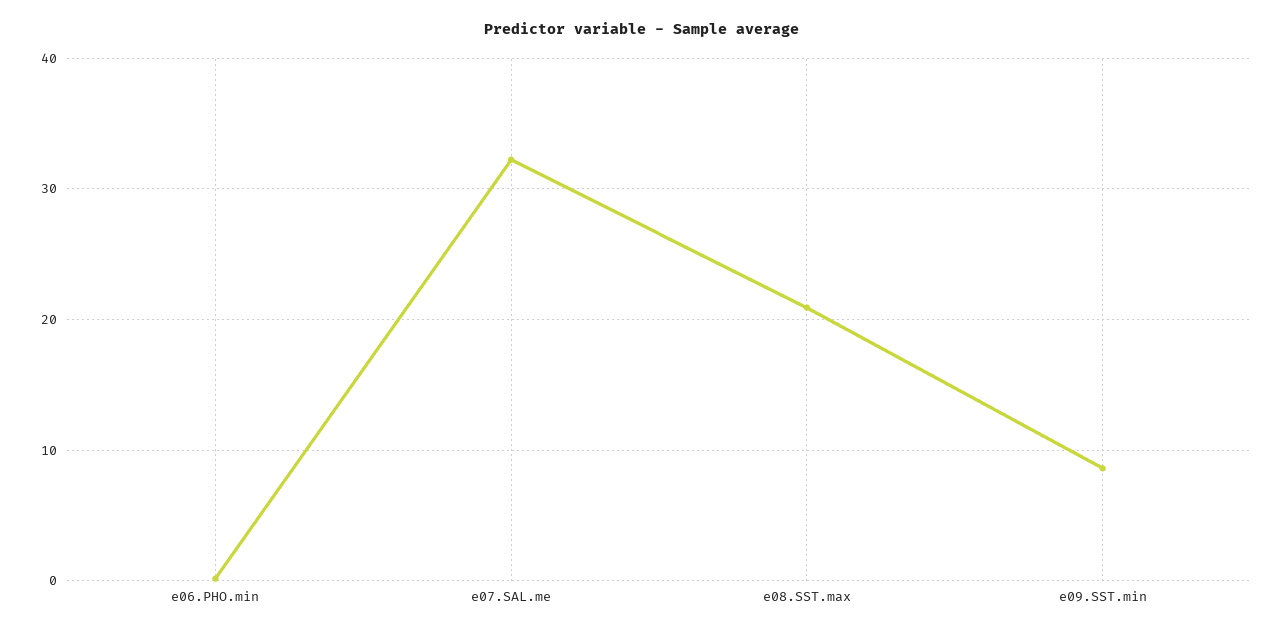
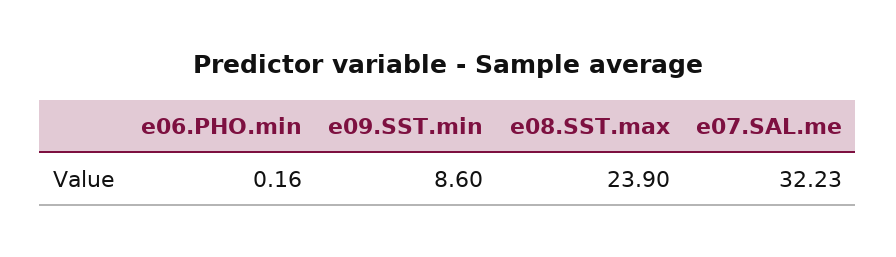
  {
    "e06.PHO.min": 0.16,
    "e07.SAL.me": 32.23,
-   "e08.SST.max": 21,
+   "e08.SST.max": 23.9,
    "e09.SST.min": 8.6
  }

